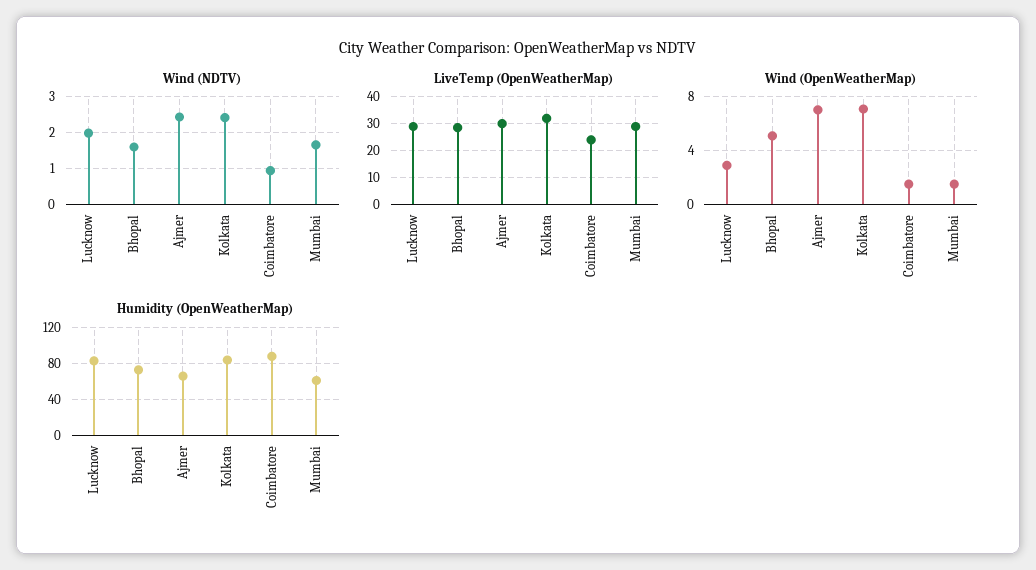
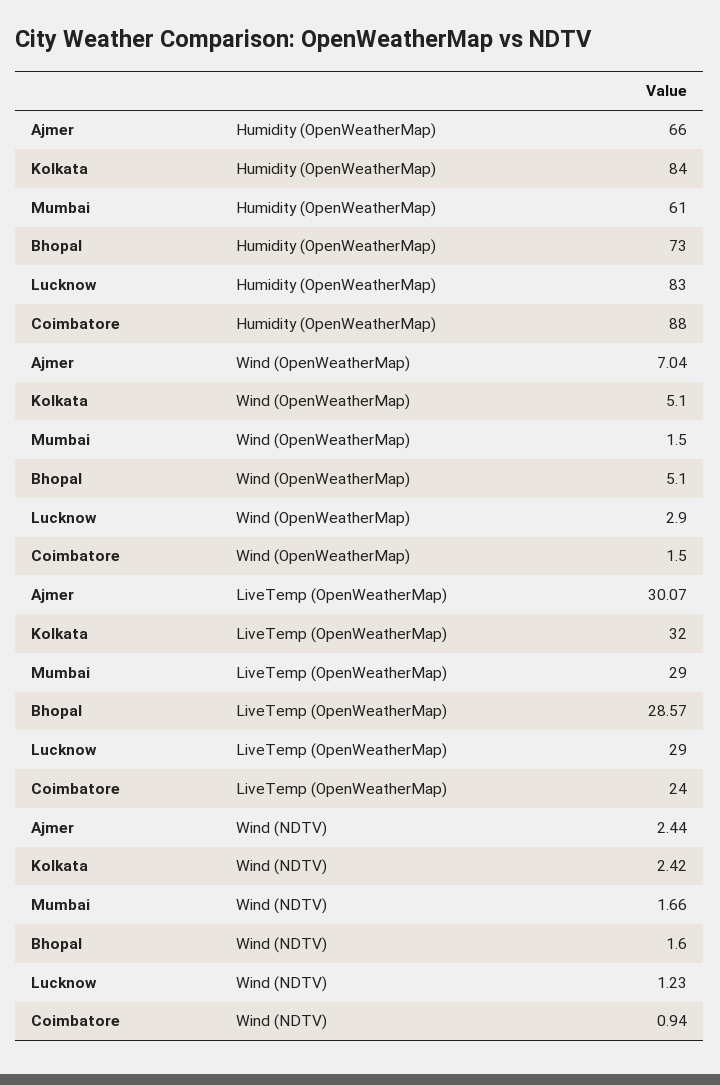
  {
    "Wind (NDTV)": {
-     "Lucknow": 2,
+     "Lucknow": 1.23,
      "Bhopal": 1.6,
      "Ajmer": 2.44,
      "Kolkata": 2.42,
      "Coimbatore": 0.94,
      "Mumbai": 1.66
    },
    "LiveTemp (OpenWeatherMap)": {
      "Lucknow": 29,
      "Bhopal": 28.57,
      "Ajmer": 30.07,
      "Kolkata": 32,
      "Coimbatore": 24,
      "Mumbai": 29
    },
    "Wind (OpenWeatherMap)": {
      "Lucknow": 2.9,
      "Bhopal": 5.1,
      "Ajmer": 7.04,
-     "Kolkata": 7,
+     "Kolkata": 5.1,
      "Coimbatore": 1.5,
      "Mumbai": 1.5
    },
    "Humidity (OpenWeatherMap)": {
      "Lucknow": 83,
      "Bhopal": 73,
      "Ajmer": 66,
      "Kolkata": 84,
      "Coimbatore": 88,
      "Mumbai": 61
    }
  }

